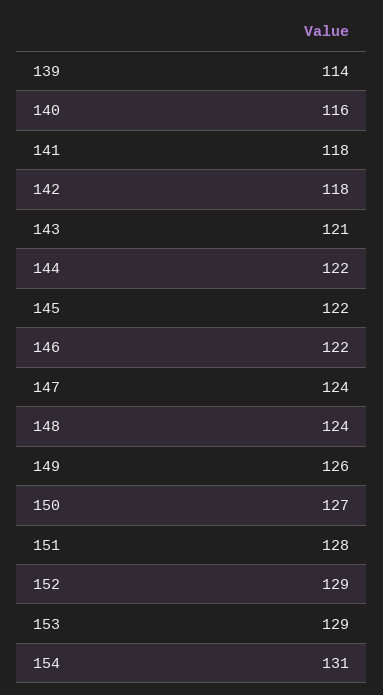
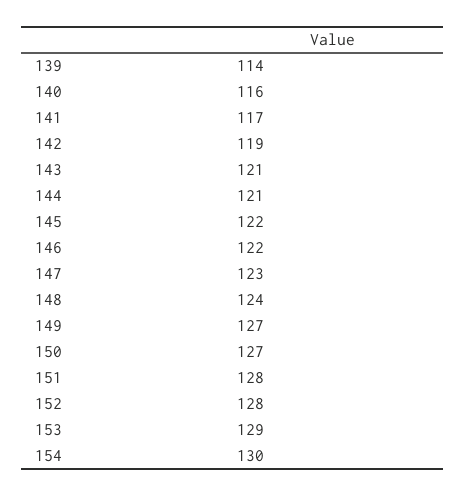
  {
    "139": 114,
    "140": 116,
-   "141": 118,
+   "141": 117,
-   "142": 118,
+   "142": 119,
    "143": 121,
-   "144": 122,
+   "144": 121,
    "145": 122,
    "146": 122,
-   "147": 124,
+   "147": 123,
    "148": 124,
-   "149": 126,
+   "149": 127,
    "150": 127,
    "151": 128,
-   "152": 129,
+   "152": 128,
    "153": 129,
-   "154": 131
+   "154": 130
  }

